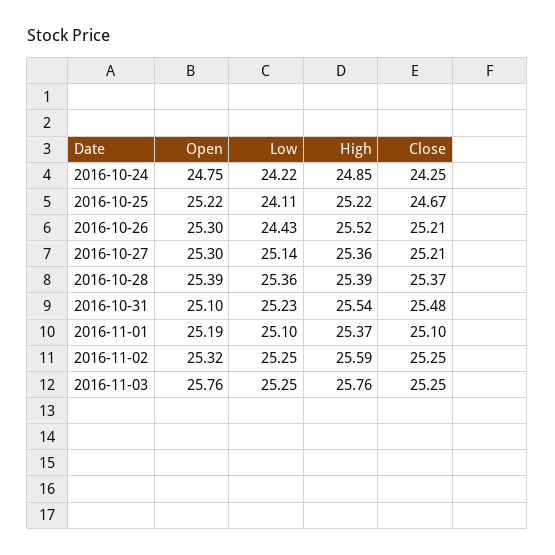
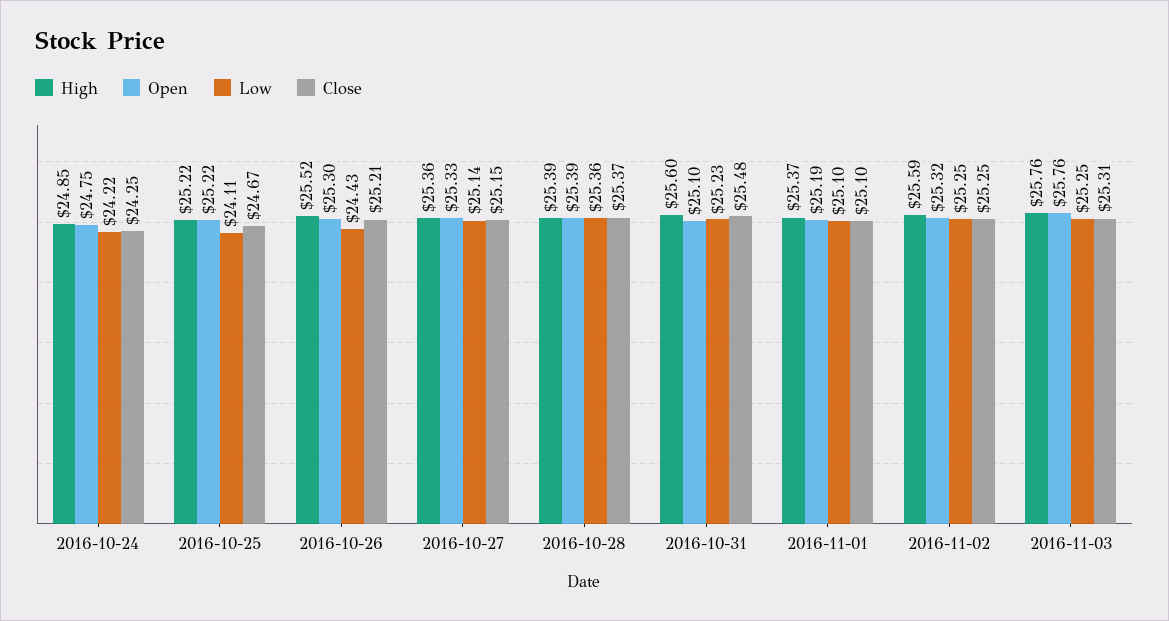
  {
    "Open": {
      "2016-10-24": 24.75,
      "2016-10-25": 25.22,
      "2016-10-26": 25.3,
-     "2016-10-27": 25.3,
+     "2016-10-27": 25.33,
      "2016-10-28": 25.39,
      "2016-10-31": 25.1,
      "2016-11-01": 25.19,
      "2016-11-02": 25.32,
      "2016-11-03": 25.76
    },
    "Low": {
      "2016-10-24": 24.22,
      "2016-10-25": 24.11,
      "2016-10-26": 24.43,
      "2016-10-27": 25.14,
      "2016-10-28": 25.36,
      "2016-10-31": 25.23,
      "2016-11-01": 25.1,
      "2016-11-02": 25.25,
      "2016-11-03": 25.25
    },
    "High": {
      "2016-10-24": 24.85,
      "2016-10-25": 25.22,
      "2016-10-26": 25.52,
      "2016-10-27": 25.36,
      "2016-10-28": 25.39,
-     "2016-10-31": 25.54,
+     "2016-10-31": 25.6,
      "2016-11-01": 25.37,
      "2016-11-02": 25.59,
      "2016-11-03": 25.76
    },
    "Close": {
      "2016-10-24": 24.25,
      "2016-10-25": 24.67,
      "2016-10-26": 25.21,
-     "2016-10-27": 25.21,
+     "2016-10-27": 25.15,
      "2016-10-28": 25.37,
      "2016-10-31": 25.48,
      "2016-11-01": 25.1,
      "2016-11-02": 25.25,
-     "2016-11-03": 25.25
+     "2016-11-03": 25.31
    }
  }

